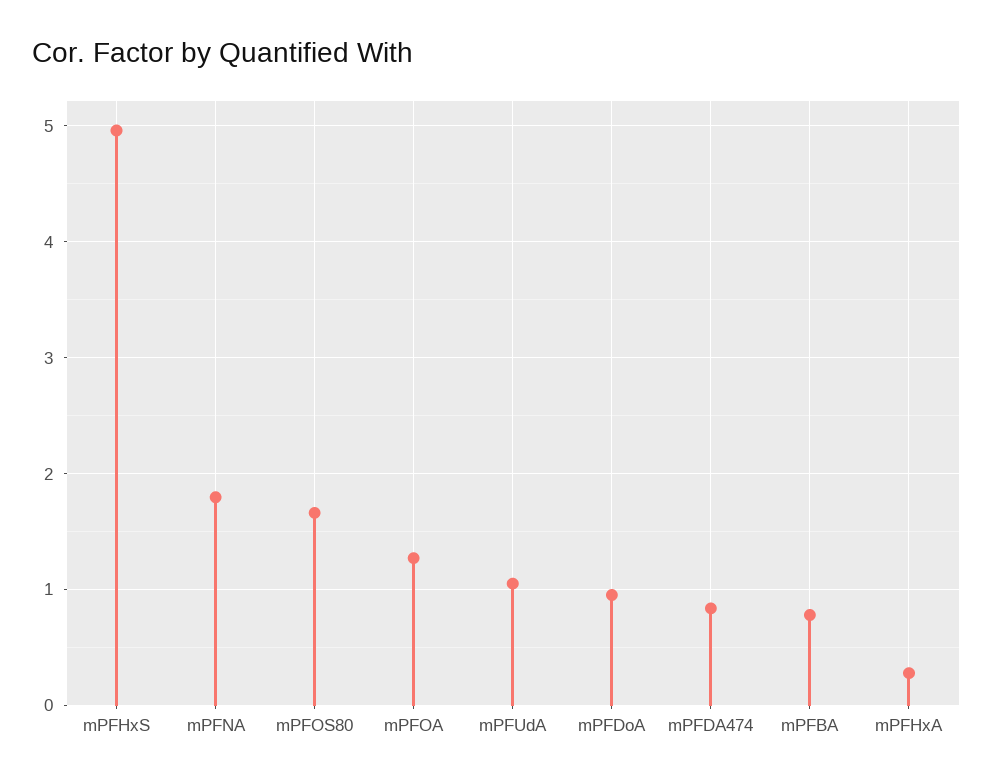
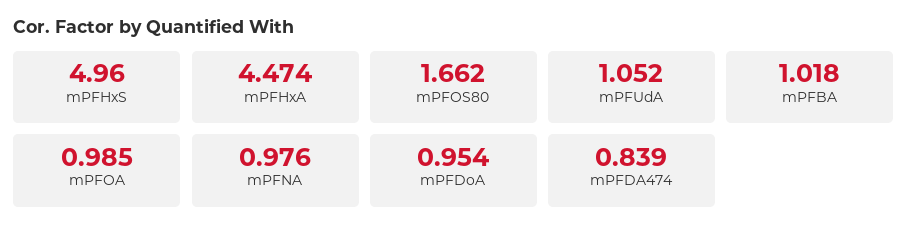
  {
    "mPFHxS": 4.96,
-   "mPFNA": 1.8,
+   "mPFNA": 0.976,
    "mPFOS80": 1.662,
-   "mPFOA": 1.3,
+   "mPFOA": 0.985,
    "mPFUdA": 1.052,
    "mPFDoA": 0.954,
    "mPFDA474": 0.839,
-   "mPFBA": 0.8,
+   "mPFBA": 1.018,
-   "mPFHxA": 0.3
+   "mPFHxA": 4.474
  }

